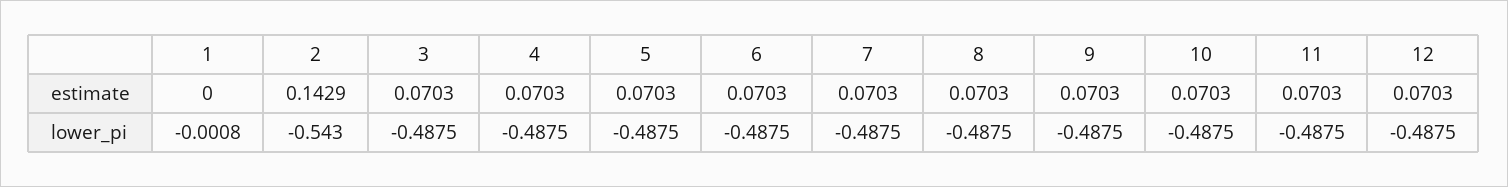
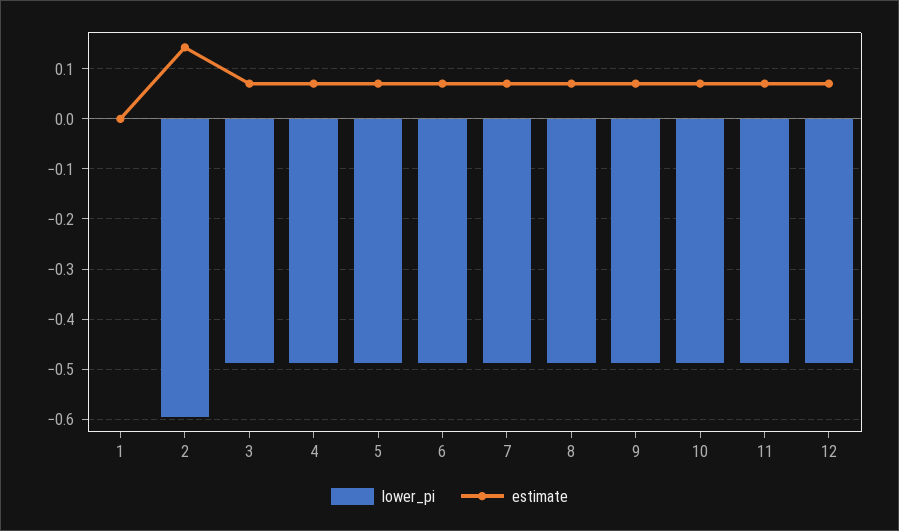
  {
    "estimate": {
      "1": 0,
      "2": 0.1429,
      "3": 0.0703,
      "4": 0.0703,
      "5": 0.0703,
      "6": 0.0703,
      "7": 0.0703,
      "8": 0.0703,
      "9": 0.0703,
      "10": 0.0703,
      "11": 0.0703,
      "12": 0.0703
    },
    "lower_pi": {
      "1": -0.0008,
-     "2": -0.543,
+     "2": -0.6,
      "3": -0.4875,
      "4": -0.4875,
      "5": -0.4875,
      "6": -0.4875,
      "7": -0.4875,
      "8": -0.4875,
      "9": -0.4875,
      "10": -0.4875,
      "11": -0.4875,
      "12": -0.4875
    }
  }

